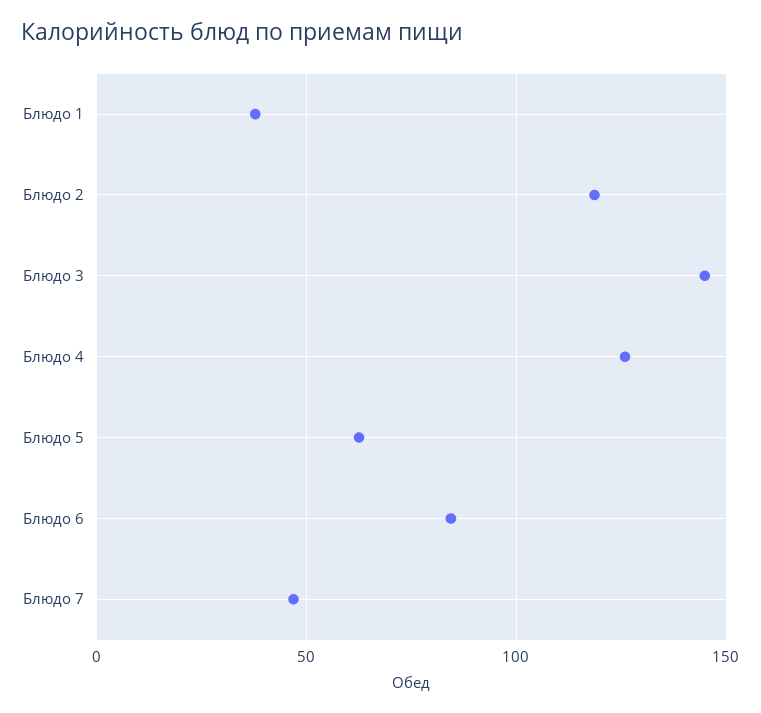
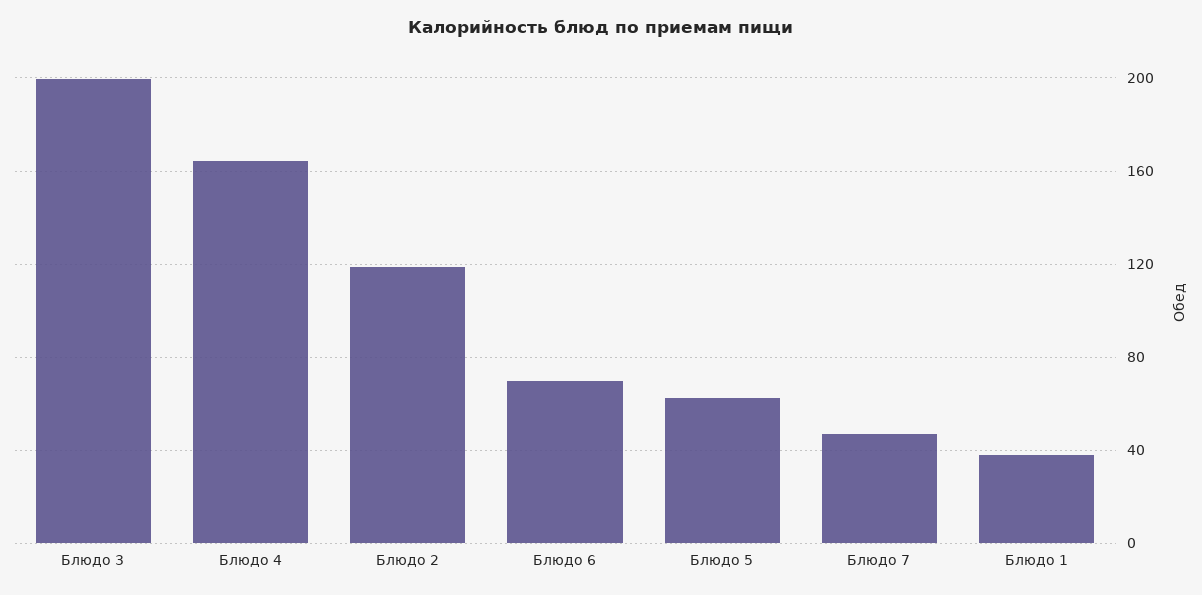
  {
    "Блюдо 1": 40,
    "Блюдо 2": 120,
-   "Блюдо 3": 145,
+   "Блюдо 3": 200,
-   "Блюдо 4": 125,
+   "Блюдо 4": 165,
    "Блюдо 5": 65,
-   "Блюдо 6": 85,
+   "Блюдо 6": 70,
    "Блюдо 7": 45
  }

